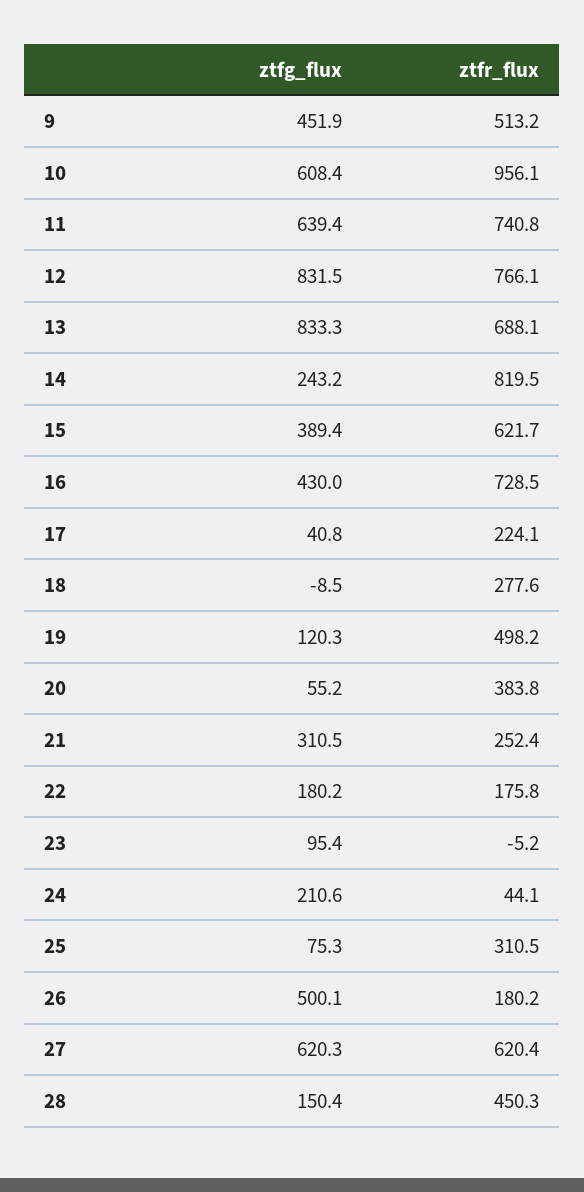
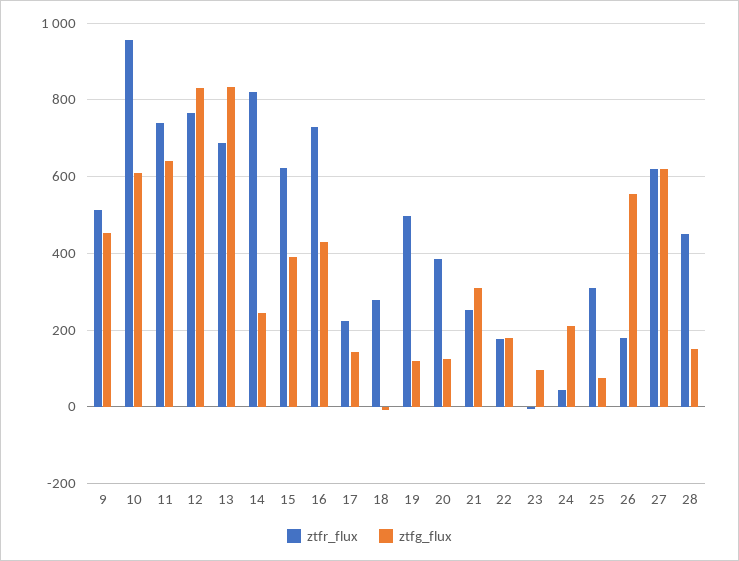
  {
    "ztfg_flux": {
      "9": 451.9,
      "10": 608.4,
      "11": 639.4,
      "12": 831.5,
      "13": 833.3,
      "14": 243.2,
      "15": 389.4,
      "16": 430,
-     "17": 40.8,
+     "17": 140,
      "18": -8.5,
      "19": 120.3,
-     "20": 55.2,
+     "20": 120,
      "21": 310.5,
      "22": 180.2,
      "23": 95.4,
      "24": 210.6,
      "25": 75.3,
-     "26": 500.1,
+     "26": 560,
      "27": 620.3,
      "28": 150.4
    },
    "ztfr_flux": {
      "9": 513.2,
      "10": 956.1,
      "11": 740.8,
      "12": 766.1,
      "13": 688.1,
      "14": 819.5,
      "15": 621.7,
      "16": 728.5,
      "17": 224.1,
      "18": 277.6,
      "19": 498.2,
      "20": 383.8,
      "21": 252.4,
      "22": 175.8,
      "23": -5.2,
      "24": 44.1,
      "25": 310.5,
      "26": 180.2,
      "27": 620.4,
      "28": 450.3
    }
  }

